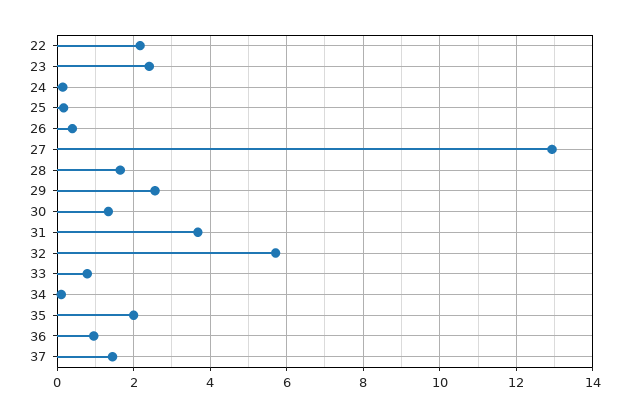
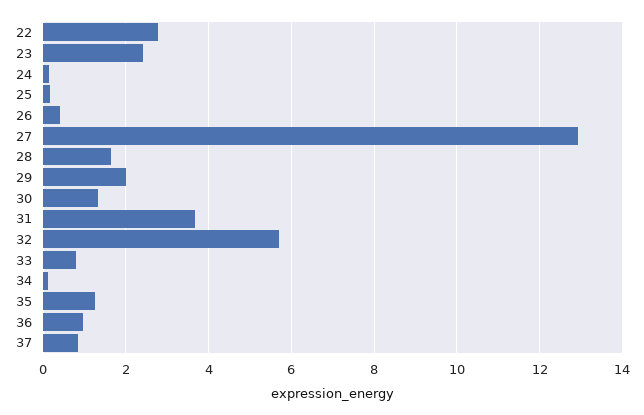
  {
-   "22": 2.2,
+   "22": 2.8,
    "23": 2.4,
    "24": 0.2,
    "25": 0.2,
    "26": 0.4,
    "27": 13,
    "28": 1.6,
-   "29": 2.6,
+   "29": 2,
    "30": 1.4,
    "31": 3.6,
    "32": 5.8,
    "33": 0.8,
    "34": 0.2,
-   "35": 2,
+   "35": 1.2,
    "36": 1,
-   "37": 1.4
+   "37": 0.8
  }

